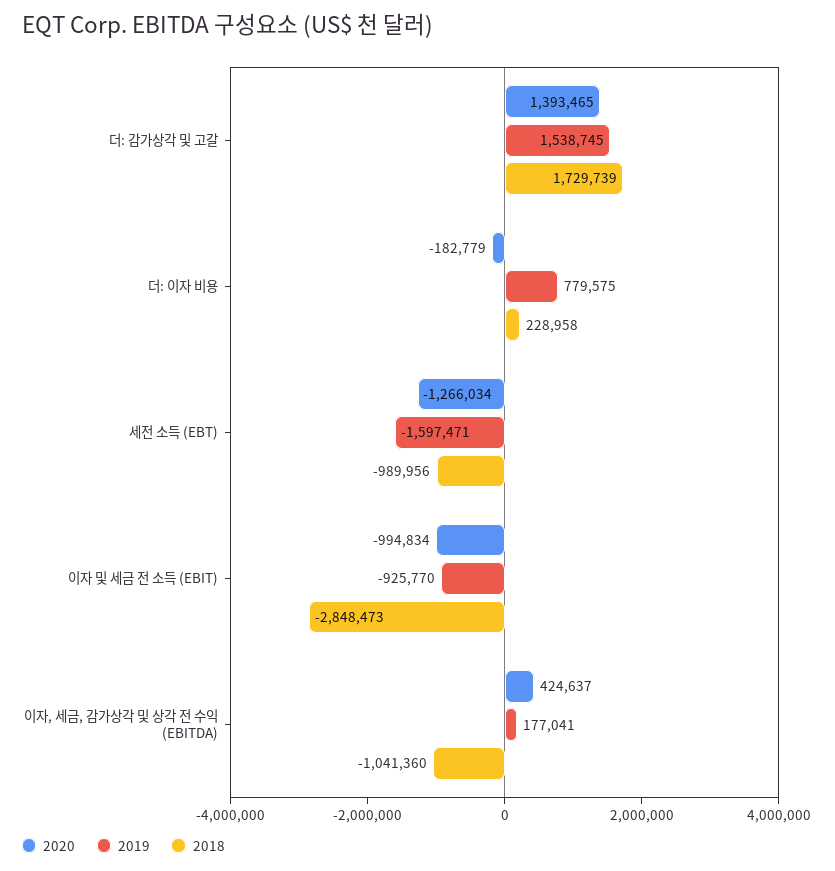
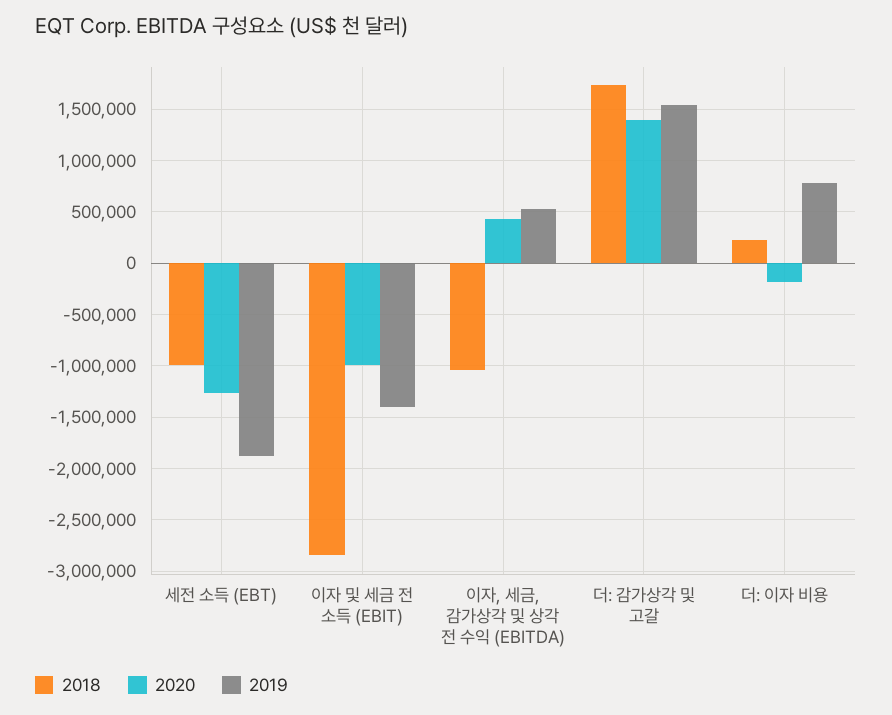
  {
    "2020": {
      "더: 감가상각 및 고갈": 1393465,
      "더: 이자 비용": -182779,
      "세전 소득 (EBT)": -1266034,
      "이자 및 세금 전 소득 (EBIT)": -994834,
      "이자, 세금, 감가상각 및 상각 전 수익 (EBITDA)": 424637
    },
    "2019": {
      "더: 감가상각 및 고갈": 1538745,
      "더: 이자 비용": 779575,
-     "세전 소득 (EBT)": -1597471,
+     "세전 소득 (EBT)": -1900000,
-     "이자 및 세금 전 소득 (EBIT)": -925770,
+     "이자 및 세금 전 소득 (EBIT)": -1400000,
-     "이자, 세금, 감가상각 및 상각 전 수익 (EBITDA)": 177041
+     "이자, 세금, 감가상각 및 상각 전 수익 (EBITDA)": 500000
    },
    "2018": {
      "더: 감가상각 및 고갈": 1729739,
      "더: 이자 비용": 228958,
      "세전 소득 (EBT)": -989956,
      "이자 및 세금 전 소득 (EBIT)": -2848473,
      "이자, 세금, 감가상각 및 상각 전 수익 (EBITDA)": -1041360
    }
  }

